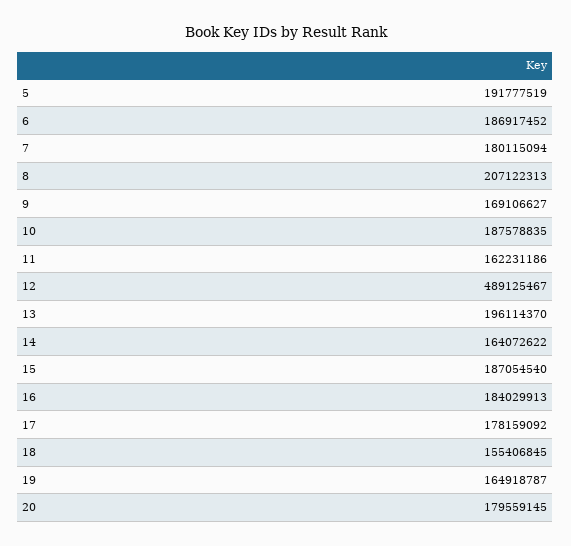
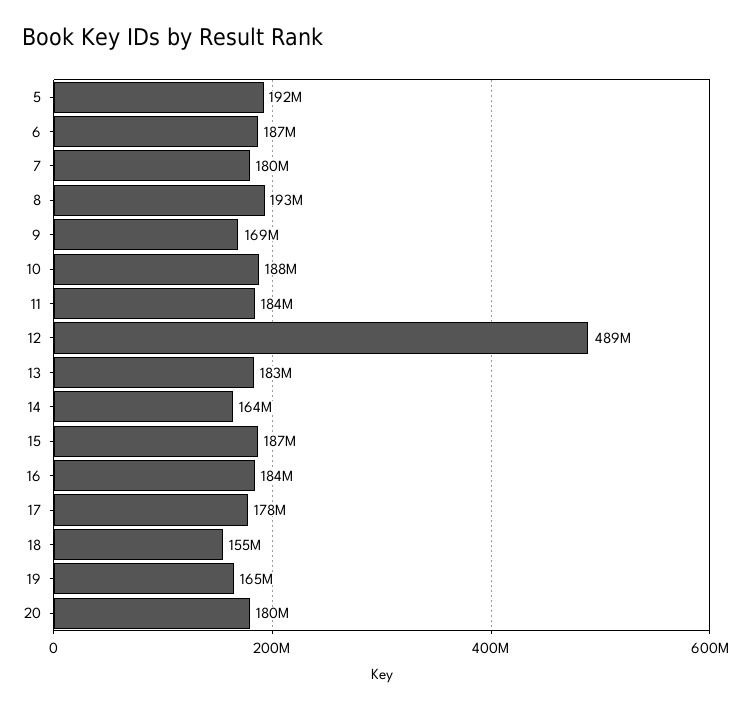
  {
    "5": 191777519,
    "6": 186917452,
    "7": 180115094,
-   "8": 207122313,
+   "8": 193000000,
    "9": 169106627,
    "10": 187578835,
-   "11": 162231186,
+   "11": 184000000,
    "12": 489125467,
-   "13": 196114370,
+   "13": 183000000,
    "14": 164072622,
    "15": 187054540,
    "16": 184029913,
    "17": 178159092,
    "18": 155406845,
    "19": 164918787,
    "20": 179559145
  }

